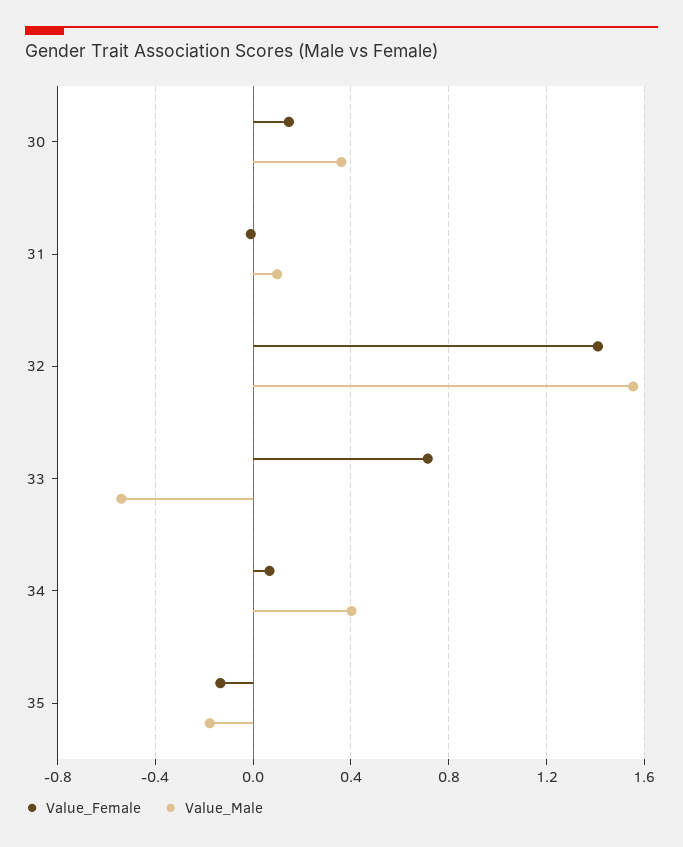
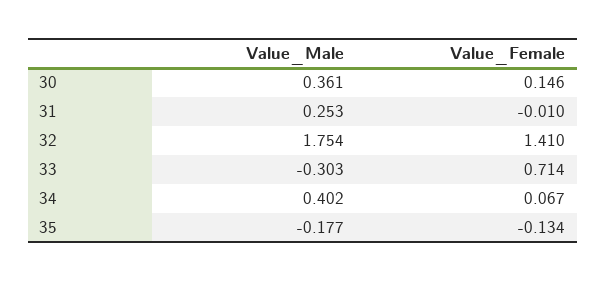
  {
    "Value_Female": {
      "30": 0.146,
      "31": -0.01,
      "32": 1.41,
      "33": 0.714,
      "34": 0.067,
      "35": -0.134
    },
    "Value_Male": {
      "30": 0.361,
-     "31": 0.1,
+     "31": 0.253,
-     "32": 1.55,
+     "32": 1.754,
-     "33": -0.55,
+     "33": -0.303,
      "34": 0.402,
      "35": -0.177
    }
  }

